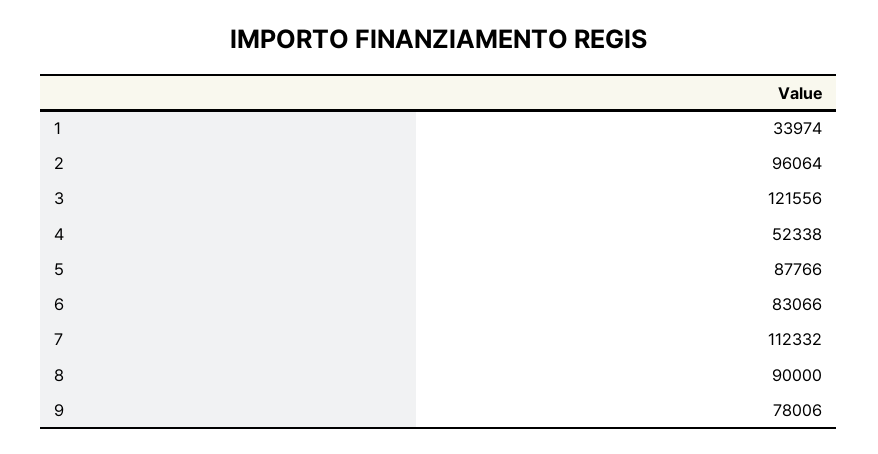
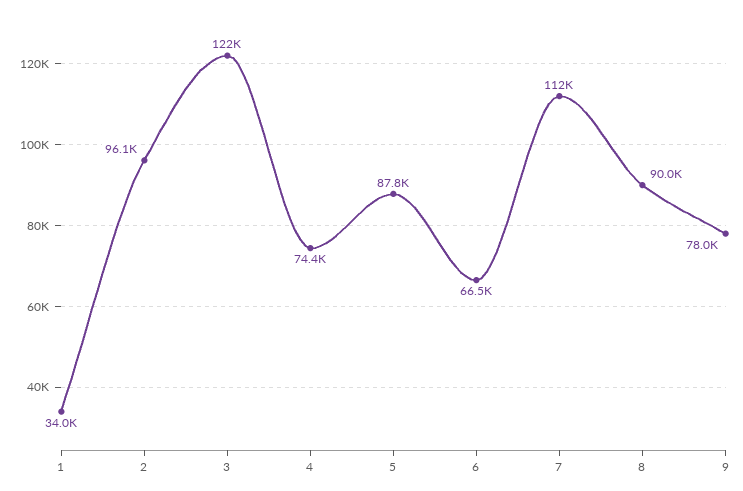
  {
    "1": 33974,
    "2": 96064,
    "3": 121556,
-   "4": 52338,
+   "4": 74400,
    "5": 87766,
-   "6": 83066,
+   "6": 66500,
    "7": 112332,
    "8": 90000,
    "9": 78006
  }

